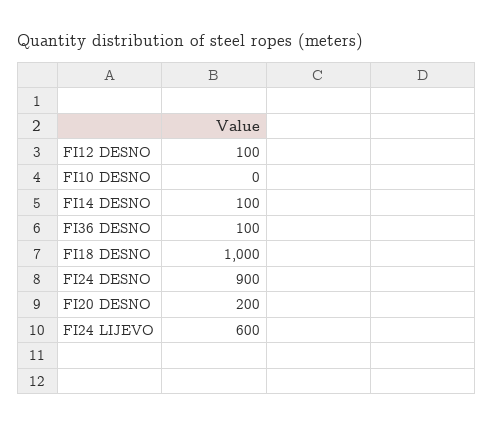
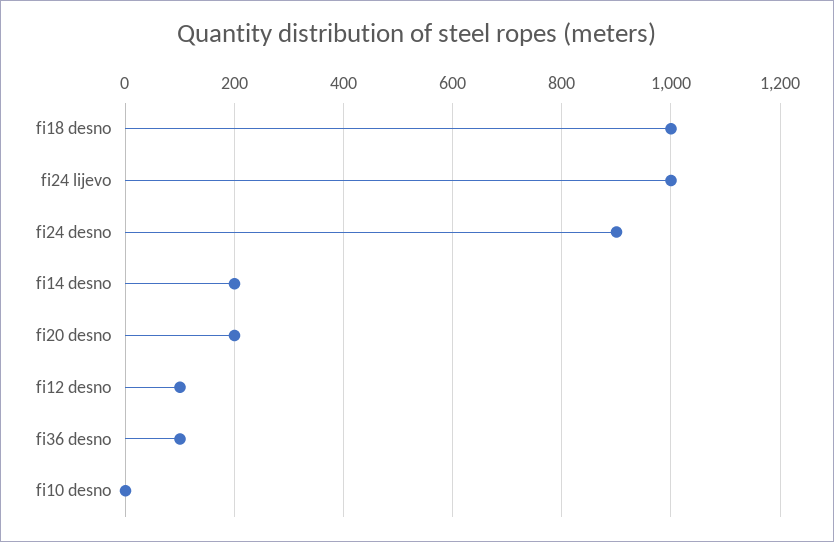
  {
    "FI12 DESNO": 100,
    "FI10 DESNO": 0,
-   "FI14 DESNO": 100,
+   "FI14 DESNO": 200,
    "FI36 DESNO": 100,
    "FI18 DESNO": 1000,
    "FI24 DESNO": 900,
    "FI20 DESNO": 200,
-   "FI24 LIJEVO": 600
+   "FI24 LIJEVO": 1000
  }

